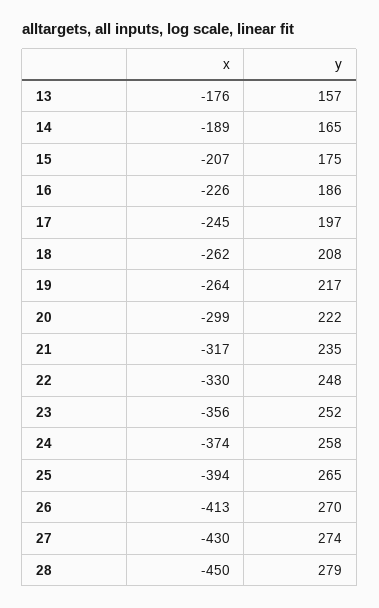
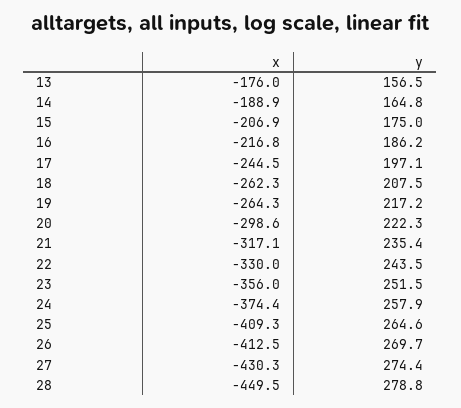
  {
    "x": {
      "13": -176,
      "14": -188.9,
      "15": -206.9,
-     "16": -226,
+     "16": -216.8,
      "17": -244.5,
      "18": -262.3,
      "19": -264.3,
      "20": -298.6,
      "21": -317.1,
      "22": -330,
      "23": -356,
      "24": -374.4,
-     "25": -394,
+     "25": -409.3,
      "26": -412.5,
      "27": -430.3,
      "28": -449.5
    },
    "y": {
      "13": 156.5,
      "14": 164.8,
      "15": 175,
      "16": 186.2,
      "17": 197.1,
      "18": 207.5,
      "19": 217.2,
      "20": 222.3,
      "21": 235.4,
-     "22": 248,
+     "22": 243.5,
      "23": 251.5,
      "24": 257.9,
      "25": 264.6,
      "26": 269.7,
      "27": 274.4,
      "28": 278.8
    }
  }

